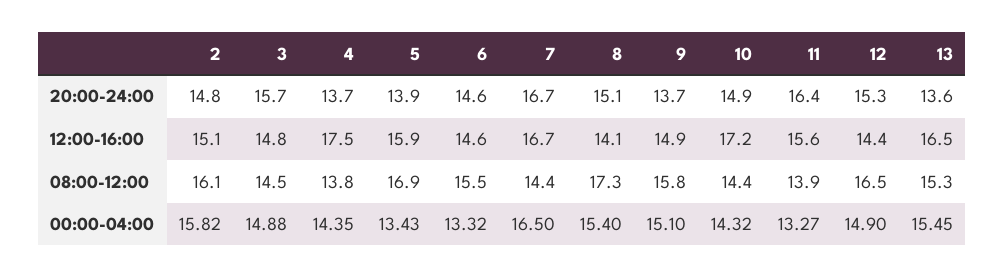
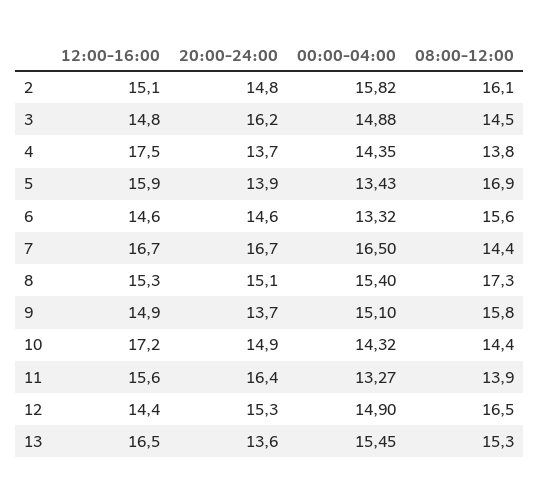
  {
    "2": {
      "20:00-24:00": 14.8,
      "12:00-16:00": 15.1,
      "08:00-12:00": 16.1,
      "00:00-04:00": 15.82
    },
    "3": {
-     "20:00-24:00": 15.7,
+     "20:00-24:00": 16.2,
      "12:00-16:00": 14.8,
      "08:00-12:00": 14.5,
      "00:00-04:00": 14.88
    },
    "4": {
      "20:00-24:00": 13.7,
      "12:00-16:00": 17.5,
      "08:00-12:00": 13.8,
      "00:00-04:00": 14.35
    },
    "5": {
      "20:00-24:00": 13.9,
      "12:00-16:00": 15.9,
      "08:00-12:00": 16.9,
      "00:00-04:00": 13.43
    },
    "6": {
      "20:00-24:00": 14.6,
      "12:00-16:00": 14.6,
-     "08:00-12:00": 15.5,
+     "08:00-12:00": 15.6,
      "00:00-04:00": 13.32
    },
    "7": {
      "20:00-24:00": 16.7,
      "12:00-16:00": 16.7,
      "08:00-12:00": 14.4,
      "00:00-04:00": 16.5
    },
    "8": {
      "20:00-24:00": 15.1,
-     "12:00-16:00": 14.1,
+     "12:00-16:00": 15.3,
      "08:00-12:00": 17.3,
      "00:00-04:00": 15.4
    },
    "9": {
      "20:00-24:00": 13.7,
      "12:00-16:00": 14.9,
      "08:00-12:00": 15.8,
      "00:00-04:00": 15.1
    },
    "10": {
      "20:00-24:00": 14.9,
      "12:00-16:00": 17.2,
      "08:00-12:00": 14.4,
      "00:00-04:00": 14.32
    },
    "11": {
      "20:00-24:00": 16.4,
      "12:00-16:00": 15.6,
      "08:00-12:00": 13.9,
      "00:00-04:00": 13.27
    },
    "12": {
      "20:00-24:00": 15.3,
      "12:00-16:00": 14.4,
      "08:00-12:00": 16.5,
      "00:00-04:00": 14.9
    },
    "13": {
      "20:00-24:00": 13.6,
      "12:00-16:00": 16.5,
      "08:00-12:00": 15.3,
      "00:00-04:00": 15.45
    }
  }

